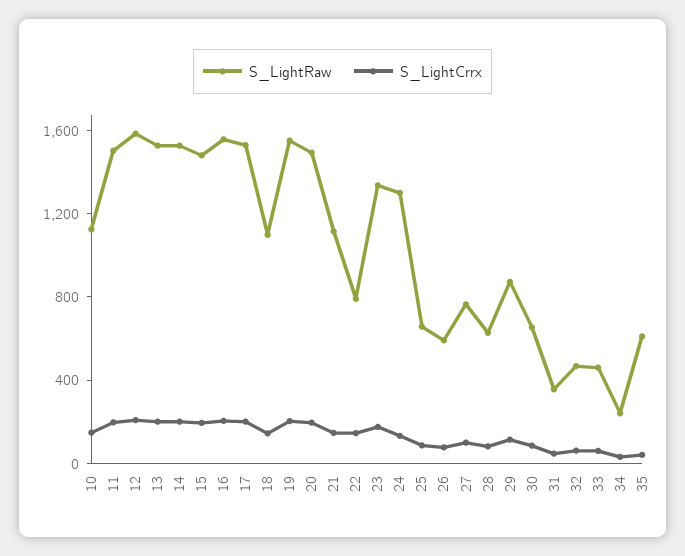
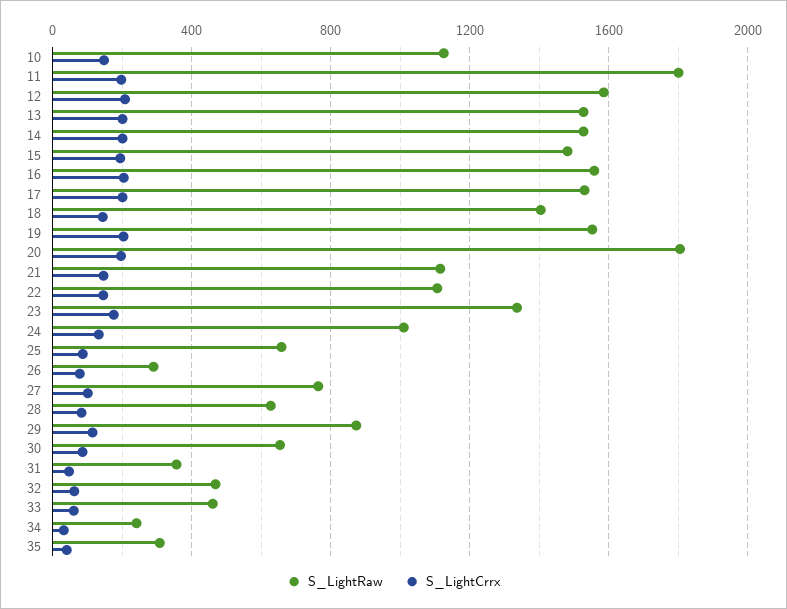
  {
    "S_LightRaw": {
      "10": 1150,
-     "11": 1500,
+     "11": 1800,
      "12": 1600,
      "13": 1550,
      "14": 1550,
      "15": 1500,
      "16": 1550,
      "17": 1550,
-     "18": 1100,
+     "18": 1400,
      "19": 1550,
-     "20": 1500,
+     "20": 1800,
      "21": 1100,
-     "22": 800,
+     "22": 1100,
      "23": 1350,
-     "24": 1300,
+     "24": 1000,
      "25": 650,
-     "26": 600,
+     "26": 300,
      "27": 750,
      "28": 650,
      "29": 850,
      "30": 650,
      "31": 350,
      "32": 450,
      "33": 450,
      "34": 250,
-     "35": 600
+     "35": 300
    },
    "S_LightCrrx": {
      "10": 150,
      "11": 200,
      "12": 200,
      "13": 200,
      "14": 200,
      "15": 200,
      "16": 200,
      "17": 200,
      "18": 150,
      "19": 200,
      "20": 200,
      "21": 150,
      "22": 150,
      "23": 200,
      "24": 150,
      "25": 100,
      "26": 100,
      "27": 100,
      "28": 100,
      "29": 100,
      "30": 100,
      "31": 50,
      "32": 50,
      "33": 50,
      "34": 50,
      "35": 50
    }
  }

